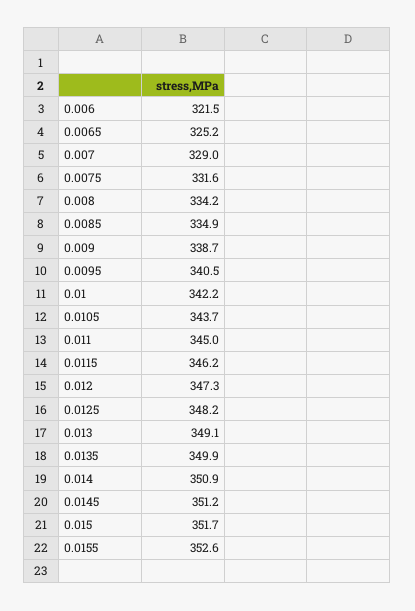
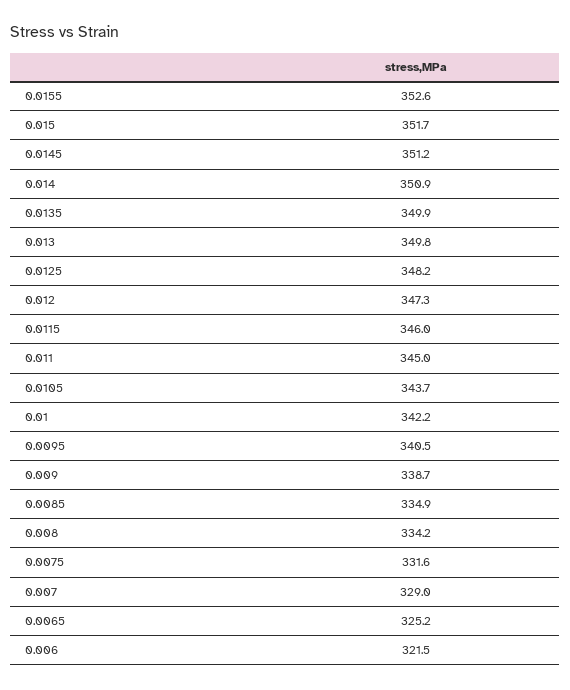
  {
    "0.006": 321.5,
    "0.0065": 325.2,
    "0.007": 329,
    "0.0075": 331.6,
    "0.008": 334.2,
    "0.0085": 334.9,
    "0.009": 338.7,
    "0.0095": 340.5,
    "0.01": 342.2,
    "0.0105": 343.7,
    "0.011": 345,
-   "0.0115": 346.2,
+   "0.0115": 346,
    "0.012": 347.3,
    "0.0125": 348.2,
-   "0.013": 349.1,
+   "0.013": 349.8,
    "0.0135": 349.9,
    "0.014": 350.9,
    "0.0145": 351.2,
    "0.015": 351.7,
    "0.0155": 352.6
  }

